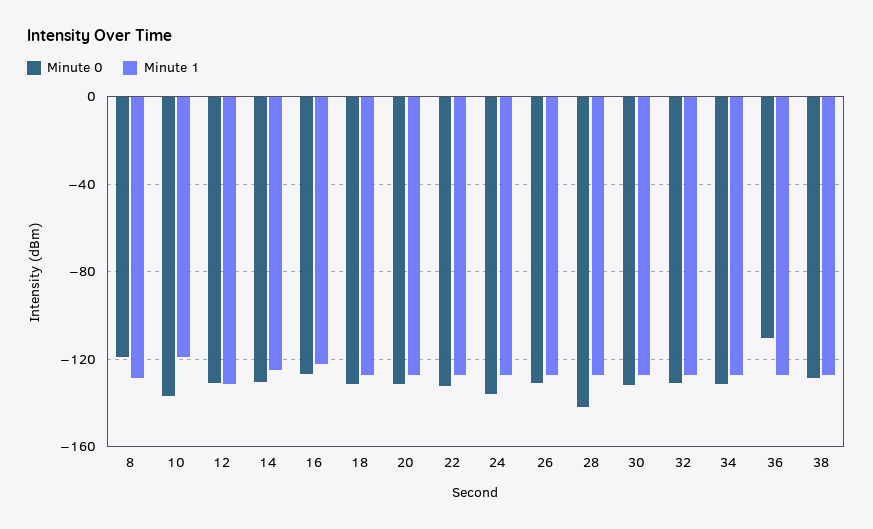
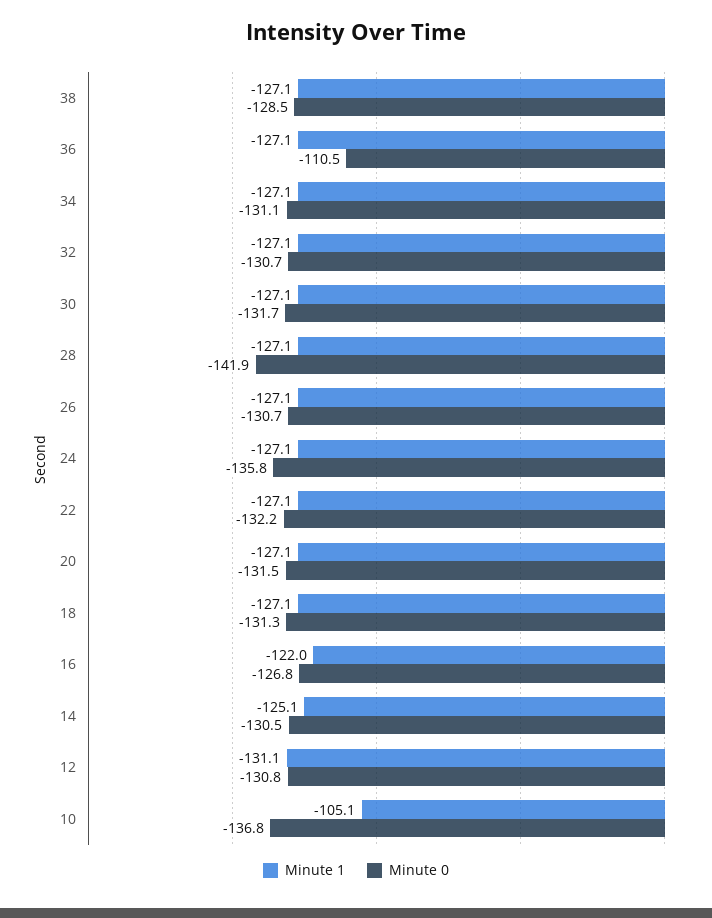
  {
    "Minute 0": {
-     "8": -120,
      "10": -136.8,
      "12": -130.8,
      "14": -130.5,
      "16": -126.8,
      "18": -131.3,
      "20": -131.5,
      "22": -132.2,
      "24": -135.8,
      "26": -130.7,
      "28": -141.9,
      "30": -131.7,
      "32": -130.7,
      "34": -131.1,
      "36": -110.5,
      "38": -128.5
    },
    "Minute 1": {
-     "8": -130,
-     "10": -120,
+     "10": -105.1,
      "12": -131.1,
      "14": -125.1,
      "16": -122,
      "18": -127.1,
      "20": -127.1,
      "22": -127.1,
      "24": -127.1,
      "26": -127.1,
      "28": -127.1,
      "30": -127.1,
      "32": -127.1,
      "34": -127.1,
      "36": -127.1,
      "38": -127.1
    }
  }

